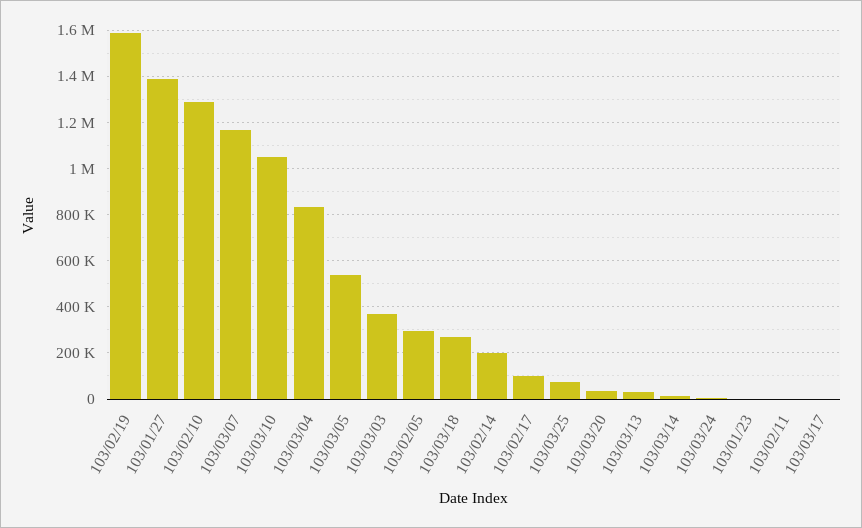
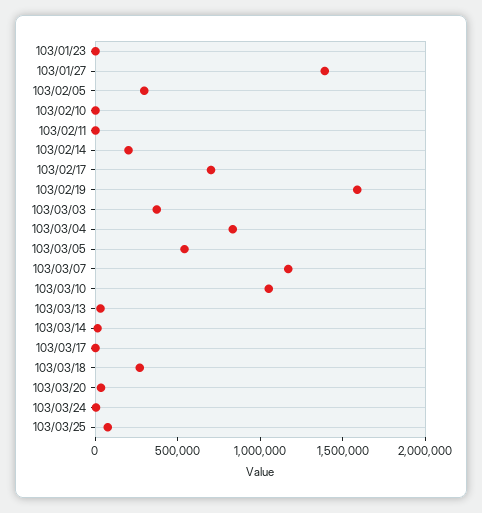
  {
    "103/02/19": 1600000,
    "103/01/27": 1400000,
-   "103/02/10": 1300000,
+   "103/02/10": 0,
    "103/03/07": 1150000,
    "103/03/10": 1050000,
    "103/03/04": 850000,
    "103/03/05": 550000,
    "103/03/03": 350000,
    "103/02/05": 300000,
    "103/03/18": 250000,
    "103/02/14": 200000,
-   "103/02/17": 100000,
+   "103/02/17": 700000,
    "103/03/25": 50000,
    "103/03/20": 50000,
    "103/03/13": 50000,
    "103/03/14": 0,
    "103/03/24": 0,
    "103/01/23": 0,
    "103/02/11": 0,
    "103/03/17": 0
  }

